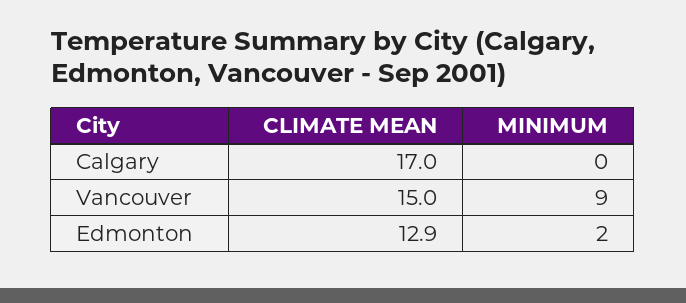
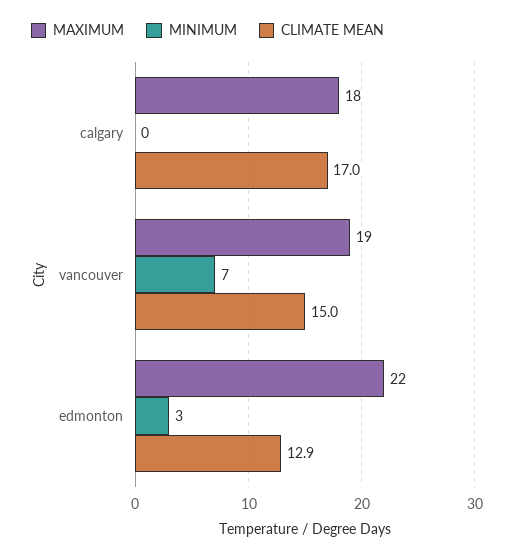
  {
    "CLIMATE MEAN": {
      "Calgary": 17,
      "Vancouver": 15,
      "Edmonton": 12.9
    },
    "MINIMUM": {
      "Calgary": 0,
-     "Vancouver": 9,
+     "Vancouver": 7,
-     "Edmonton": 2
+     "Edmonton": 3
-   }
+   },
+   "MAXIMUM": {
+     "Calgary": 18,
+     "Vancouver": 19,
+     "Edmonton": 22
+   }
  }

